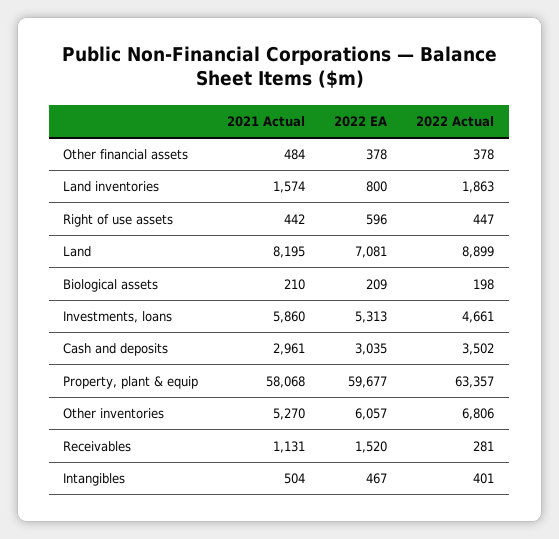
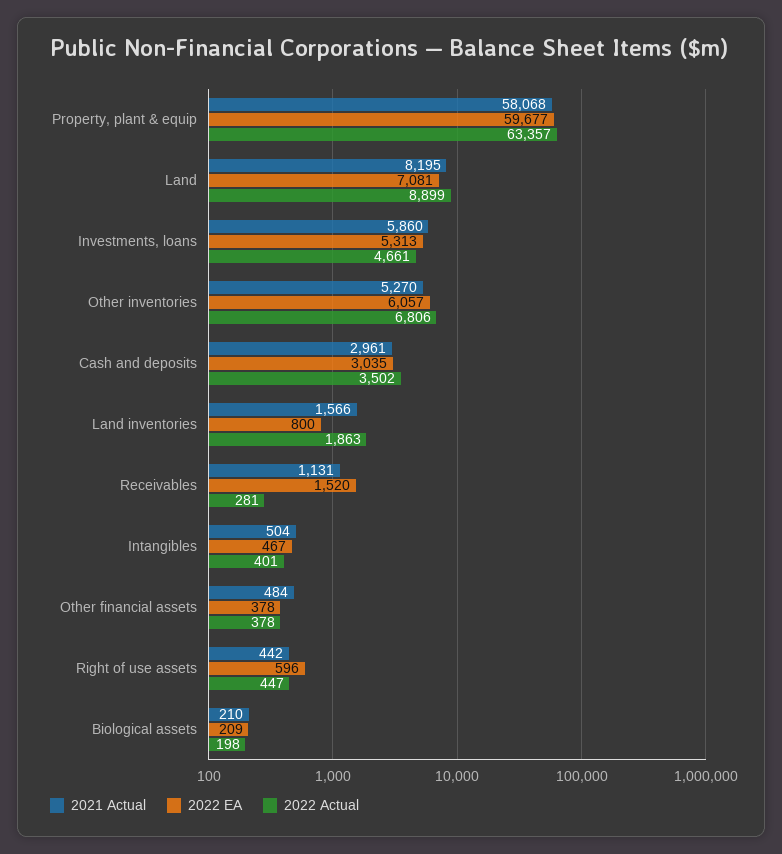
  {
    "2021 Actual": {
      "Other financial assets": 484,
-     "Land inventories": 1574,
+     "Land inventories": 1566,
      "Right of use assets": 442,
      "Land": 8195,
      "Biological assets": 210,
      "Investments, loans": 5860,
      "Cash and deposits": 2961,
      "Property, plant & equip": 58068,
      "Other inventories": 5270,
      "Receivables": 1131,
      "Intangibles": 504
    },
    "2022 EA": {
      "Other financial assets": 378,
      "Land inventories": 800,
      "Right of use assets": 596,
      "Land": 7081,
      "Biological assets": 209,
      "Investments, loans": 5313,
      "Cash and deposits": 3035,
      "Property, plant & equip": 59677,
      "Other inventories": 6057,
      "Receivables": 1520,
      "Intangibles": 467
    },
    "2022 Actual": {
      "Other financial assets": 378,
      "Land inventories": 1863,
      "Right of use assets": 447,
      "Land": 8899,
      "Biological assets": 198,
      "Investments, loans": 4661,
      "Cash and deposits": 3502,
      "Property, plant & equip": 63357,
      "Other inventories": 6806,
      "Receivables": 281,
      "Intangibles": 401
    }
  }

